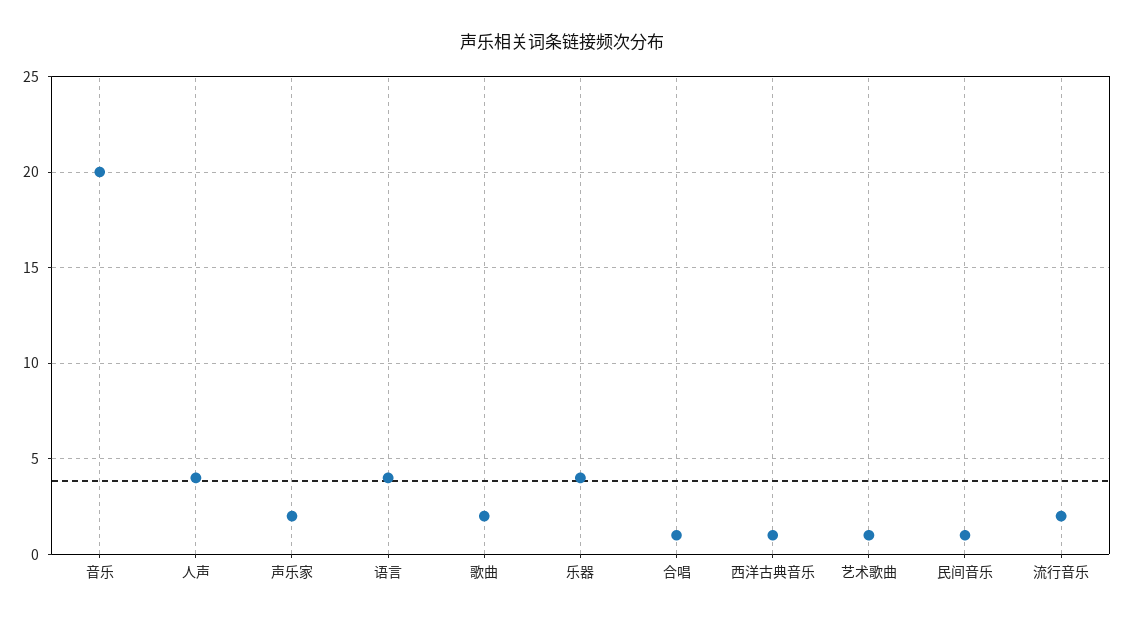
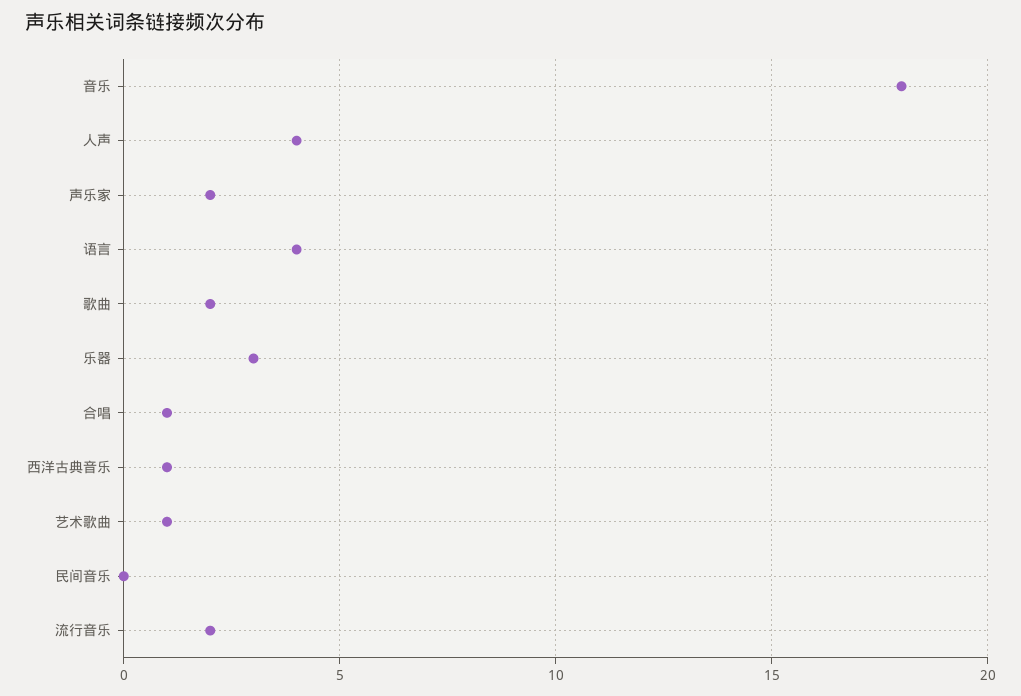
  {
-   "音乐": 20,
+   "音乐": 18,
    "人声": 4,
    "声乐家": 2,
    "语言": 4,
    "歌曲": 2,
-   "乐器": 4,
+   "乐器": 3,
    "合唱": 1,
    "西洋古典音乐": 1,
    "艺术歌曲": 1,
-   "民间音乐": 1,
+   "民间音乐": 0,
    "流行音乐": 2
  }

